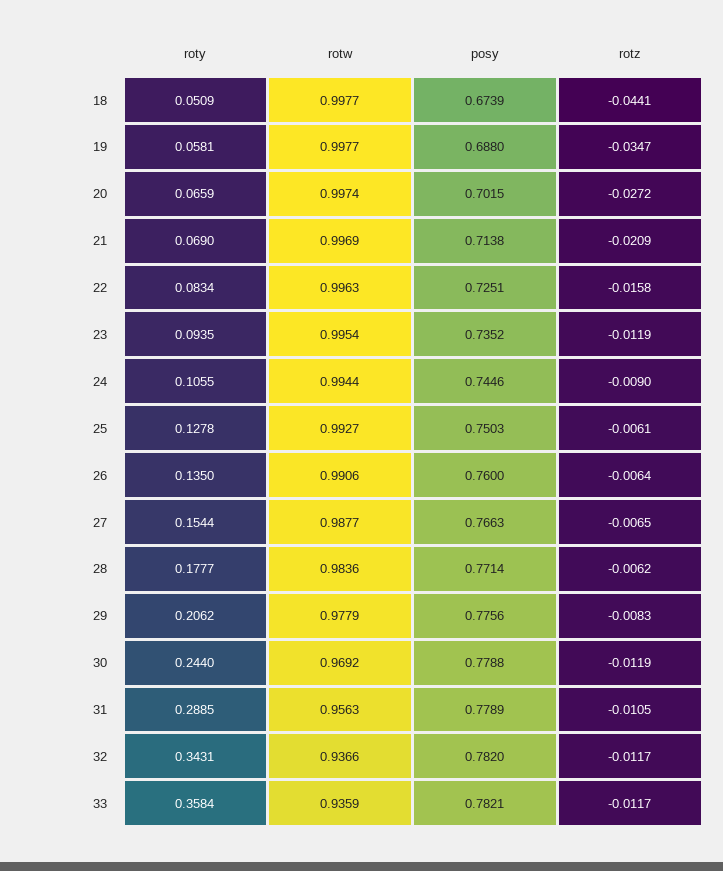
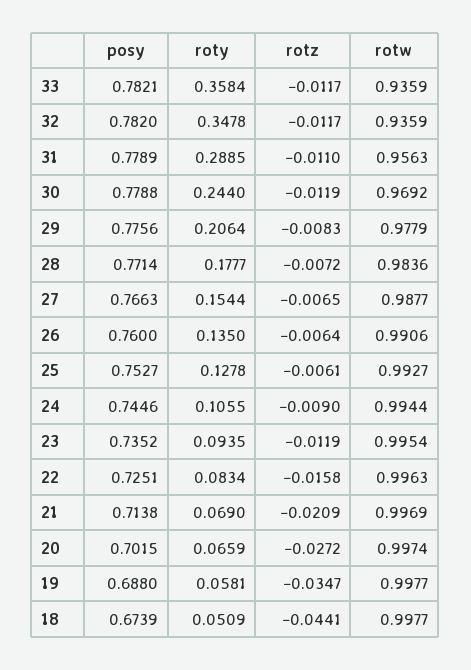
  {
    "roty": {
      "18": 0.0509,
      "19": 0.0581,
      "20": 0.0659,
      "21": 0.069,
      "22": 0.0834,
      "23": 0.0935,
      "24": 0.1055,
      "25": 0.1278,
      "26": 0.135,
      "27": 0.1544,
      "28": 0.1777,
-     "29": 0.2062,
+     "29": 0.2064,
      "30": 0.244,
      "31": 0.2885,
-     "32": 0.3431,
+     "32": 0.3478,
      "33": 0.3584
    },
    "rotw": {
      "18": 0.9977,
      "19": 0.9977,
      "20": 0.9974,
      "21": 0.9969,
      "22": 0.9963,
      "23": 0.9954,
      "24": 0.9944,
      "25": 0.9927,
      "26": 0.9906,
      "27": 0.9877,
      "28": 0.9836,
      "29": 0.9779,
      "30": 0.9692,
      "31": 0.9563,
-     "32": 0.9366,
+     "32": 0.9359,
      "33": 0.9359
    },
    "posy": {
      "18": 0.6739,
      "19": 0.688,
      "20": 0.7015,
      "21": 0.7138,
      "22": 0.7251,
      "23": 0.7352,
      "24": 0.7446,
-     "25": 0.7503,
+     "25": 0.7527,
      "26": 0.76,
      "27": 0.7663,
      "28": 0.7714,
      "29": 0.7756,
      "30": 0.7788,
      "31": 0.7789,
      "32": 0.782,
      "33": 0.7821
    },
    "rotz": {
      "18": -0.0441,
      "19": -0.0347,
      "20": -0.0272,
      "21": -0.0209,
      "22": -0.0158,
      "23": -0.0119,
      "24": -0.009,
      "25": -0.0061,
      "26": -0.0064,
      "27": -0.0065,
-     "28": -0.0062,
+     "28": -0.0072,
      "29": -0.0083,
      "30": -0.0119,
-     "31": -0.0105,
+     "31": -0.011,
      "32": -0.0117,
      "33": -0.0117
    }
  }

